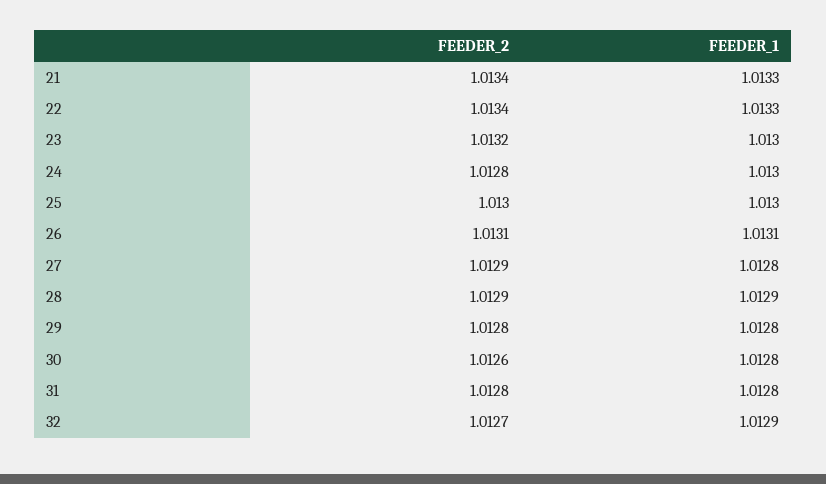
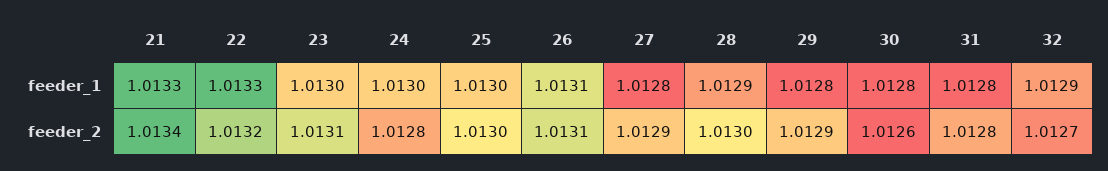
  {
    "FEEDER_2": {
      "21": 1.0134,
-     "22": 1.0134,
+     "22": 1.0132,
-     "23": 1.0132,
+     "23": 1.0131,
      "24": 1.0128,
      "25": 1.013,
      "26": 1.0131,
      "27": 1.0129,
-     "28": 1.0129,
+     "28": 1.013,
-     "29": 1.0128,
+     "29": 1.0129,
      "30": 1.0126,
      "31": 1.0128,
      "32": 1.0127
    },
    "FEEDER_1": {
      "21": 1.0133,
      "22": 1.0133,
      "23": 1.013,
      "24": 1.013,
      "25": 1.013,
      "26": 1.0131,
      "27": 1.0128,
      "28": 1.0129,
      "29": 1.0128,
      "30": 1.0128,
      "31": 1.0128,
      "32": 1.0129
    }
  }

